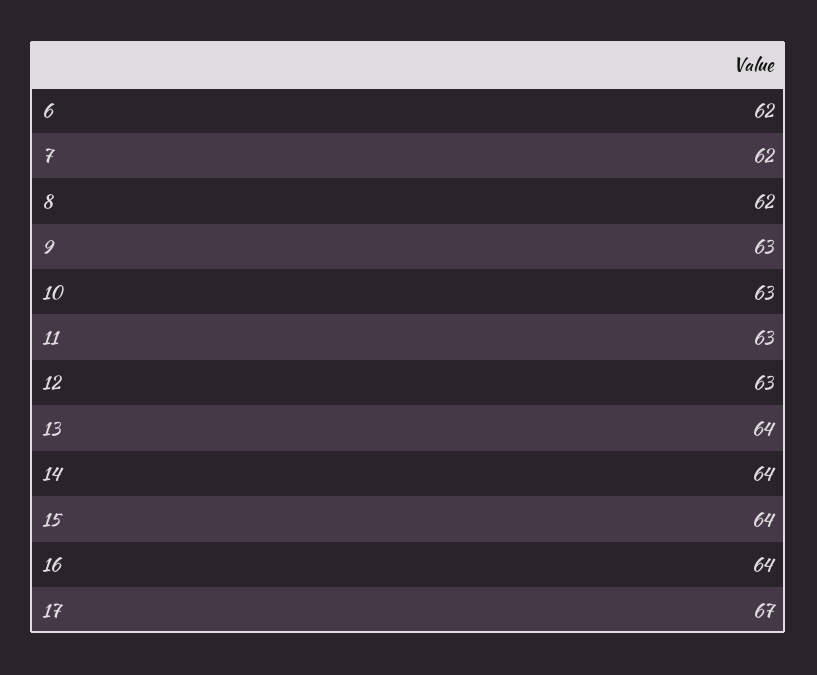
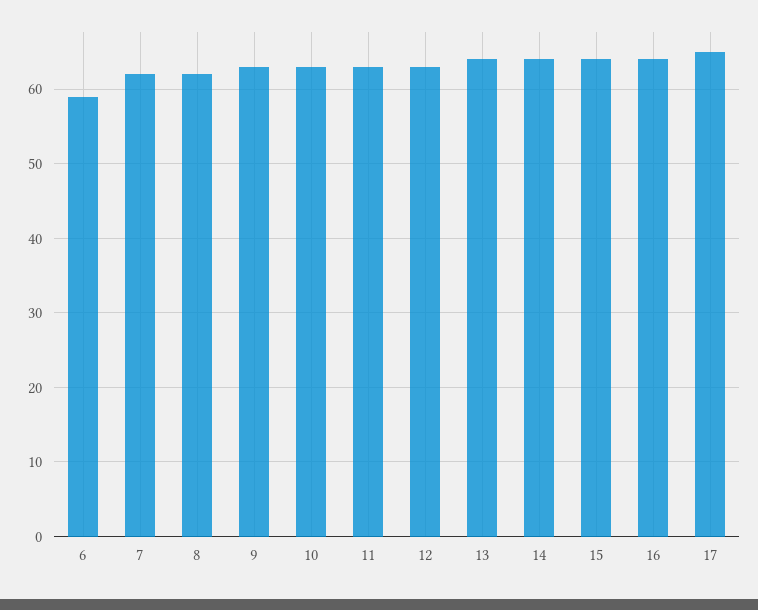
  {
-   "6": 62,
+   "6": 59,
    "7": 62,
    "8": 62,
    "9": 63,
    "10": 63,
    "11": 63,
    "12": 63,
    "13": 64,
    "14": 64,
    "15": 64,
    "16": 64,
-   "17": 67
+   "17": 65
  }

